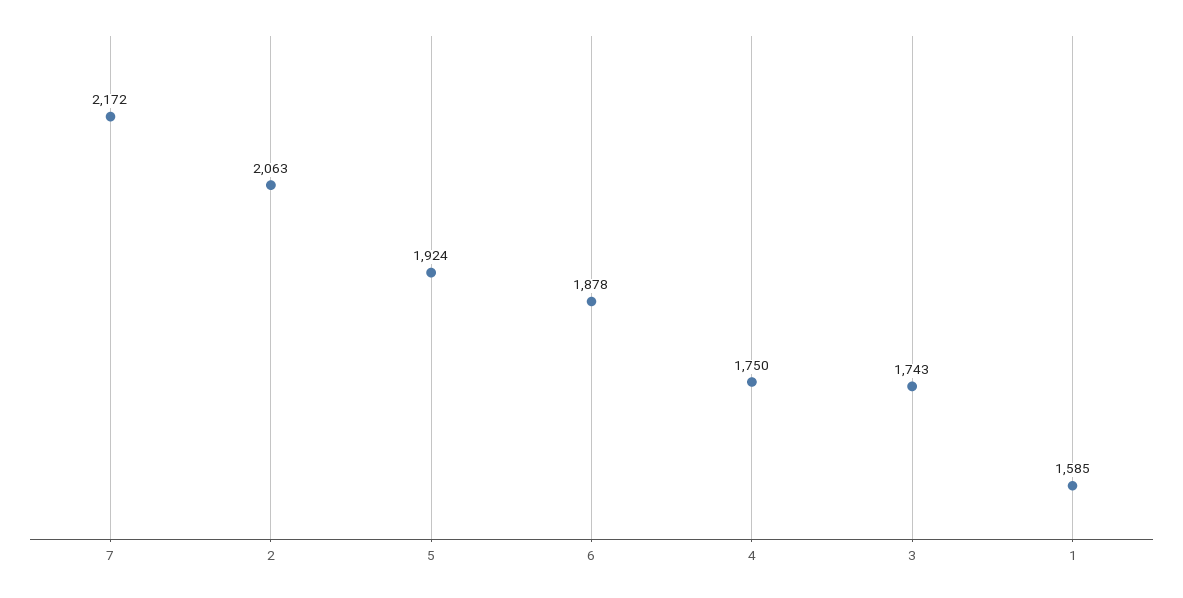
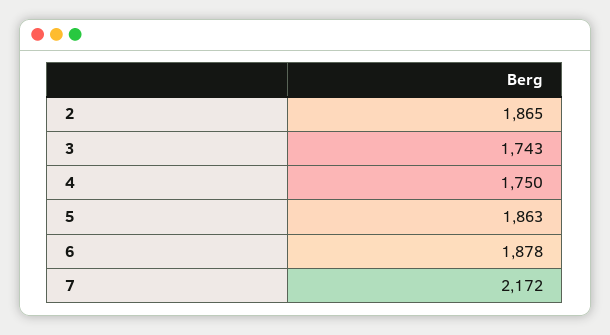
  {
    "7": 2172,
-   "2": 2063,
+   "2": 1865,
-   "5": 1924,
+   "5": 1863,
    "6": 1878,
    "4": 1750,
-   "3": 1743,
+   "3": 1743
-   "1": 1585
  }

